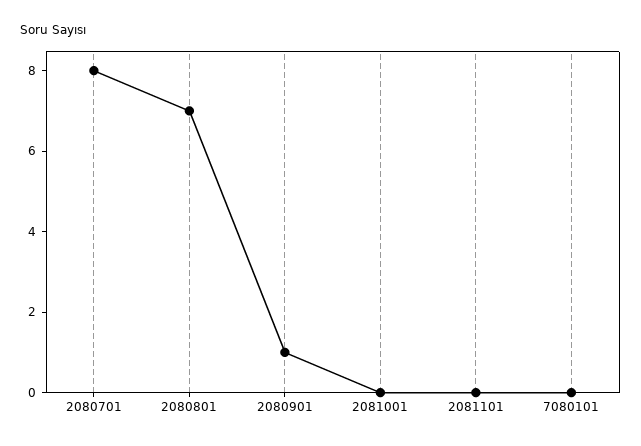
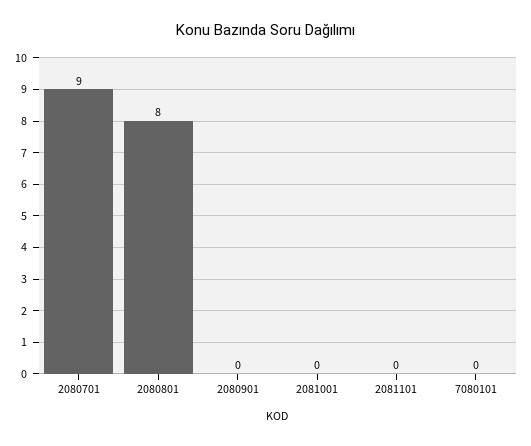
  {
-   "2080701": 8,
+   "2080701": 9,
-   "2080801": 7,
+   "2080801": 8,
-   "2080901": 1,
+   "2080901": 0,
    "2081001": 0,
    "2081101": 0,
    "7080101": 0
  }

